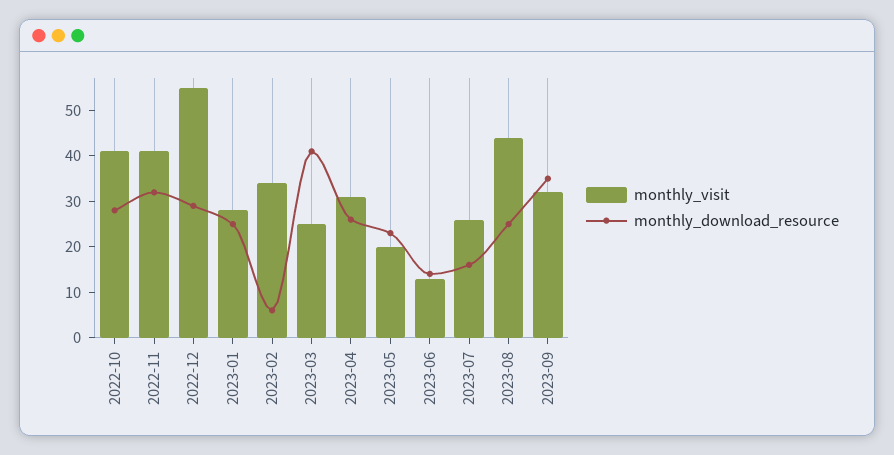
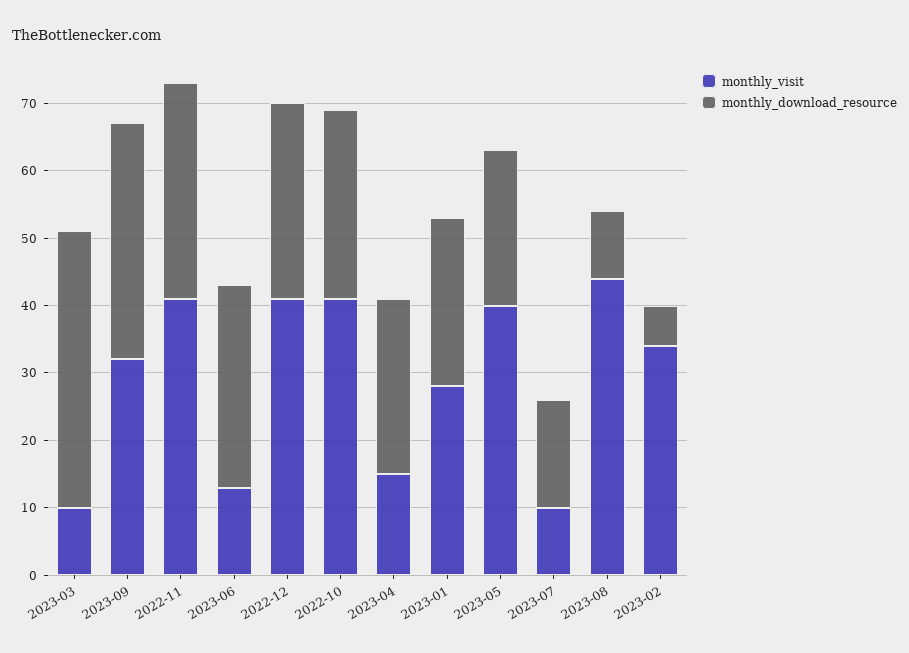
  {
    "monthly_visit": {
      "2022-10": 40,
      "2022-11": 40,
-     "2022-12": 55,
+     "2022-12": 40,
      "2023-01": 30,
      "2023-02": 35,
-     "2023-03": 25,
+     "2023-03": 10,
-     "2023-04": 30,
+     "2023-04": 15,
-     "2023-05": 20,
+     "2023-05": 40,
      "2023-06": 15,
-     "2023-07": 25,
+     "2023-07": 10,
      "2023-08": 45,
      "2023-09": 30
    },
    "monthly_download_resource": {
      "2022-10": 30,
      "2022-11": 30,
      "2022-12": 30,
      "2023-01": 25,
      "2023-02": 5,
      "2023-03": 40,
      "2023-04": 25,
      "2023-05": 25,
-     "2023-06": 15,
+     "2023-06": 30,
      "2023-07": 15,
-     "2023-08": 25,
+     "2023-08": 10,
      "2023-09": 35
    }
  }

